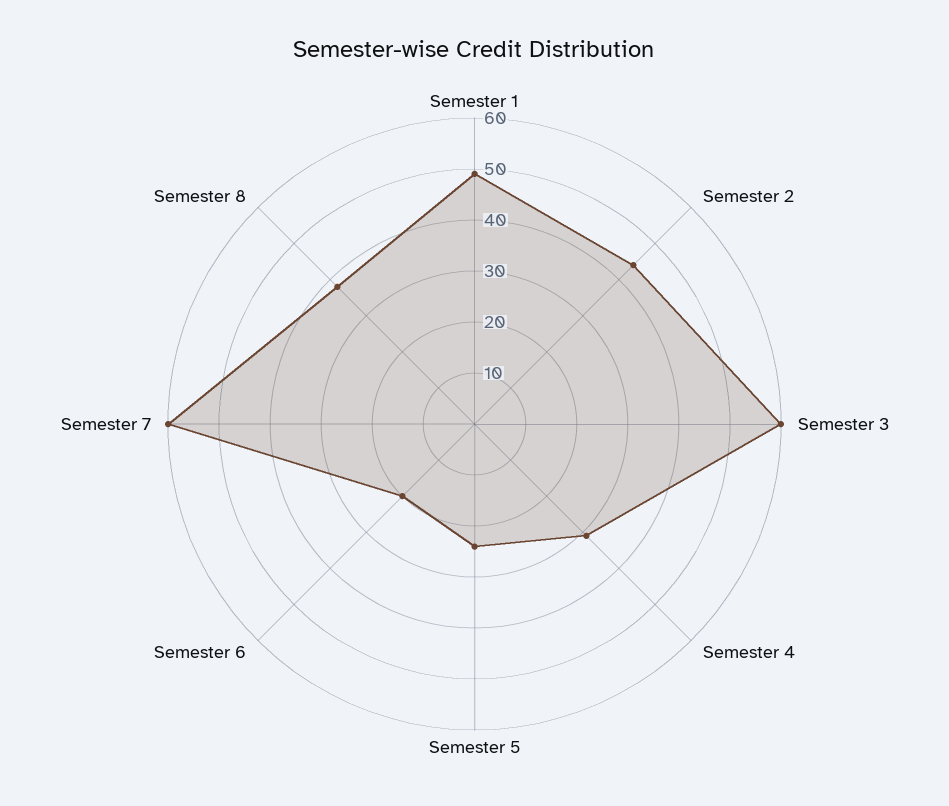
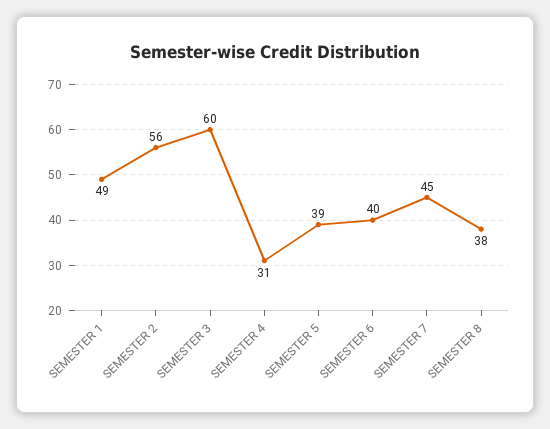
  {
    "Semester 1": 49,
-   "Semester 2": 45,
+   "Semester 2": 56,
    "Semester 3": 60,
    "Semester 4": 31,
-   "Semester 5": 25,
+   "Semester 5": 39,
-   "Semester 6": 20,
+   "Semester 6": 40,
-   "Semester 7": 60,
+   "Semester 7": 45,
    "Semester 8": 38
  }

